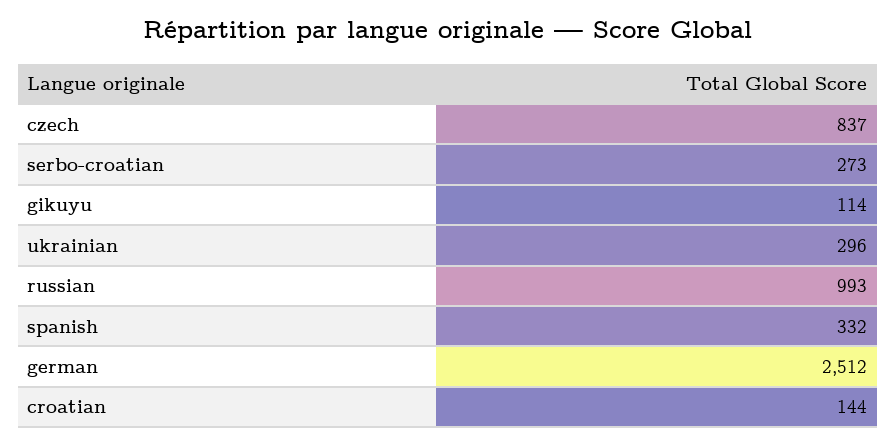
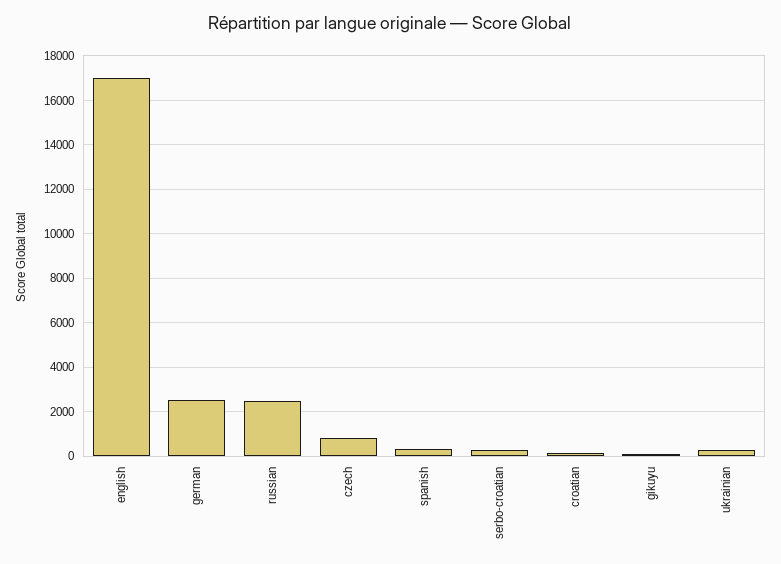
  {
    "czech": 837,
    "serbo-croatian": 273,
    "gikuyu": 114,
    "ukrainian": 296,
-   "russian": 993,
+   "russian": 2500,
    "spanish": 332,
    "german": 2512,
-   "croatian": 144
+   "croatian": 144,
+   "english": 17000
  }

